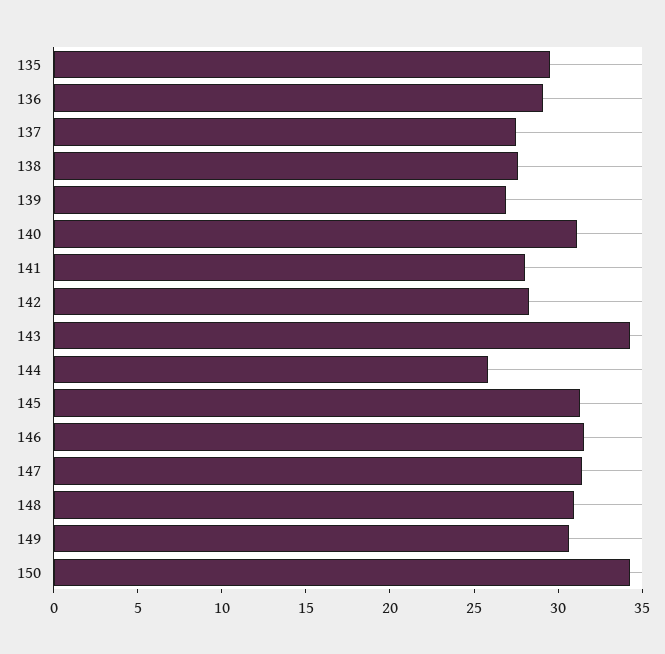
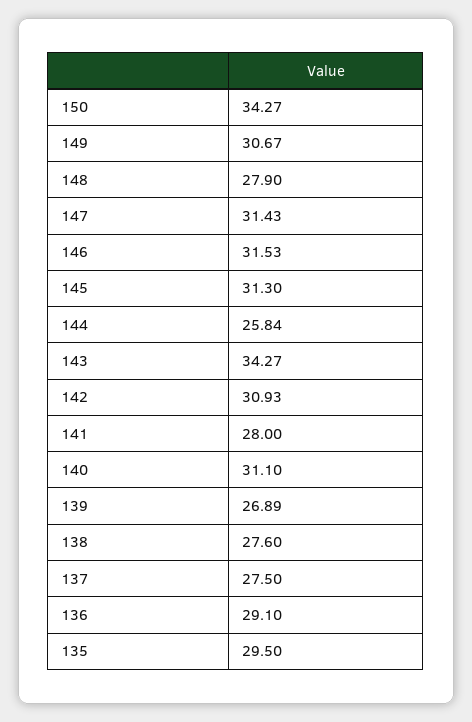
  {
    "135": 29.5,
    "136": 29.1,
    "137": 27.5,
    "138": 27.6,
    "139": 26.89,
    "140": 31.1,
    "141": 28,
-   "142": 28,
+   "142": 30.93,
    "143": 34.27,
    "144": 25.84,
    "145": 31.3,
    "146": 31.53,
    "147": 31.43,
-   "148": 31,
+   "148": 27.9,
    "149": 30.67,
    "150": 34.27
  }

